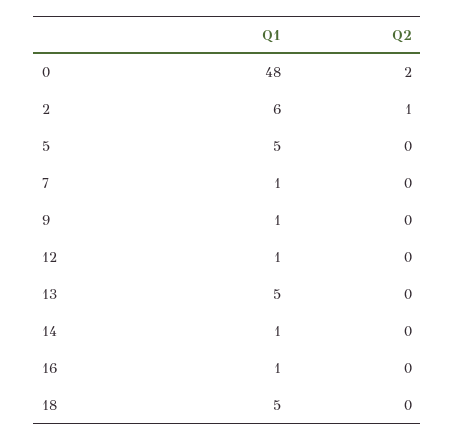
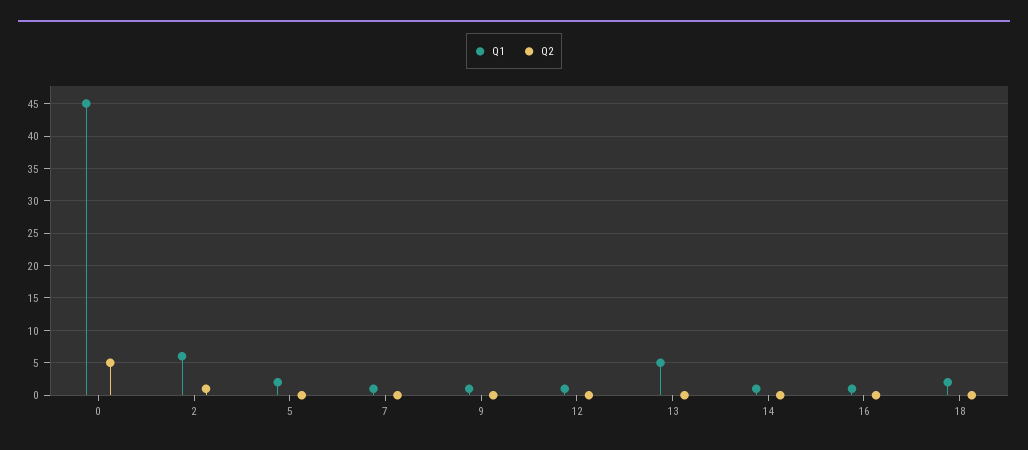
  {
    "Q1": {
-     "0": 48,
+     "0": 45,
      "2": 6,
-     "5": 5,
+     "5": 2,
      "7": 1,
      "9": 1,
      "12": 1,
      "13": 5,
      "14": 1,
      "16": 1,
-     "18": 5
+     "18": 2
    },
    "Q2": {
-     "0": 2,
+     "0": 5,
      "2": 1,
      "5": 0,
      "7": 0,
      "9": 0,
      "12": 0,
      "13": 0,
      "14": 0,
      "16": 0,
      "18": 0
    }
  }

